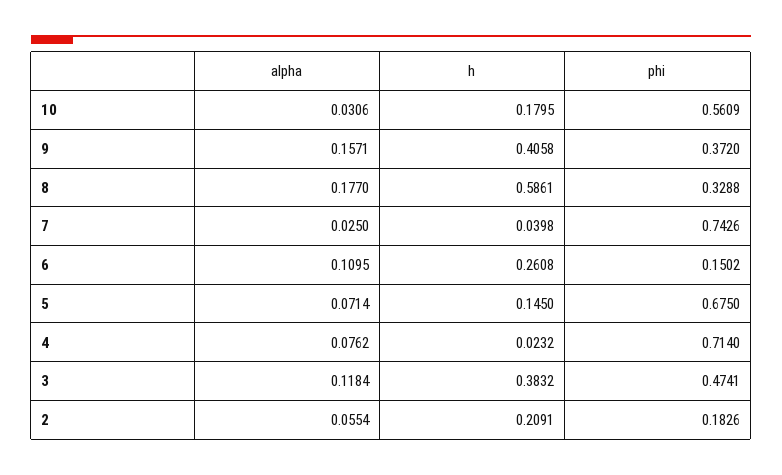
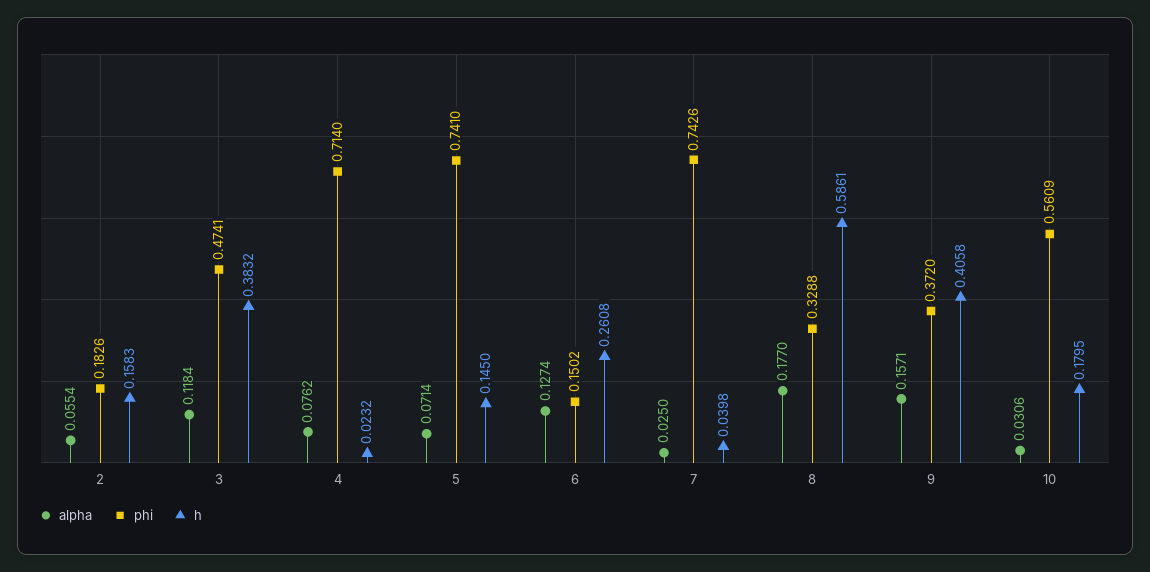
  {
    "alpha": {
      "10": 0.0306,
      "9": 0.1571,
      "8": 0.177,
      "7": 0.025,
-     "6": 0.1095,
+     "6": 0.1274,
      "5": 0.0714,
      "4": 0.0762,
      "3": 0.1184,
      "2": 0.0554
    },
    "h": {
      "10": 0.1795,
      "9": 0.4058,
      "8": 0.5861,
      "7": 0.0398,
      "6": 0.2608,
      "5": 0.145,
      "4": 0.0232,
      "3": 0.3832,
-     "2": 0.2091
+     "2": 0.1583
    },
    "phi": {
      "10": 0.5609,
      "9": 0.372,
      "8": 0.3288,
      "7": 0.7426,
      "6": 0.1502,
-     "5": 0.675,
+     "5": 0.741,
      "4": 0.714,
      "3": 0.4741,
      "2": 0.1826
    }
  }

